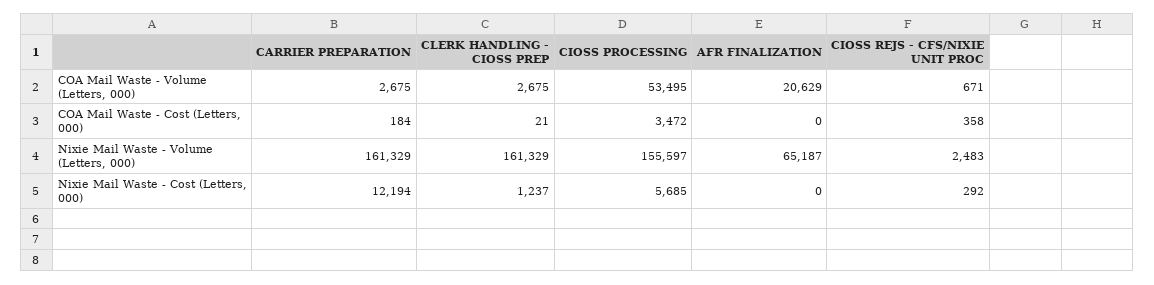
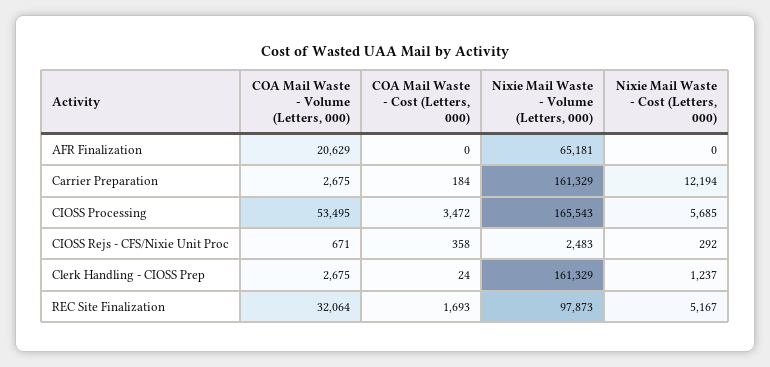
  {
    "CARRIER PREPARATION": {
      "COA Mail Waste - Volume (Letters, 000)": 2675,
      "COA Mail Waste - Cost (Letters, 000)": 184,
      "Nixie Mail Waste - Volume (Letters, 000)": 161329,
      "Nixie Mail Waste - Cost (Letters, 000)": 12194
    },
    "CLERK HANDLING - CIOSS PREP": {
      "COA Mail Waste - Volume (Letters, 000)": 2675,
-     "COA Mail Waste - Cost (Letters, 000)": 21,
+     "COA Mail Waste - Cost (Letters, 000)": 24,
      "Nixie Mail Waste - Volume (Letters, 000)": 161329,
      "Nixie Mail Waste - Cost (Letters, 000)": 1237
    },
    "CIOSS PROCESSING": {
      "COA Mail Waste - Volume (Letters, 000)": 53495,
      "COA Mail Waste - Cost (Letters, 000)": 3472,
-     "Nixie Mail Waste - Volume (Letters, 000)": 155597,
+     "Nixie Mail Waste - Volume (Letters, 000)": 165543,
      "Nixie Mail Waste - Cost (Letters, 000)": 5685
    },
    "AFR FINALIZATION": {
      "COA Mail Waste - Volume (Letters, 000)": 20629,
      "COA Mail Waste - Cost (Letters, 000)": 0,
-     "Nixie Mail Waste - Volume (Letters, 000)": 65187,
+     "Nixie Mail Waste - Volume (Letters, 000)": 65181,
      "Nixie Mail Waste - Cost (Letters, 000)": 0
    },
    "CIOSS REJS - CFS/NIXIE UNIT PROC": {
      "COA Mail Waste - Volume (Letters, 000)": 671,
      "COA Mail Waste - Cost (Letters, 000)": 358,
      "Nixie Mail Waste - Volume (Letters, 000)": 2483,
      "Nixie Mail Waste - Cost (Letters, 000)": 292
-   }
+   },
+   "REC Site Finalization": {
+     "COA Mail Waste - Volume (Letters, 000)": 32064,
+     "COA Mail Waste - Cost (Letters, 000)": 1693,
+     "Nixie Mail Waste - Volume (Letters, 000)": 97873,
+     "Nixie Mail Waste - Cost (Letters, 000)": 5167
+   }
  }

